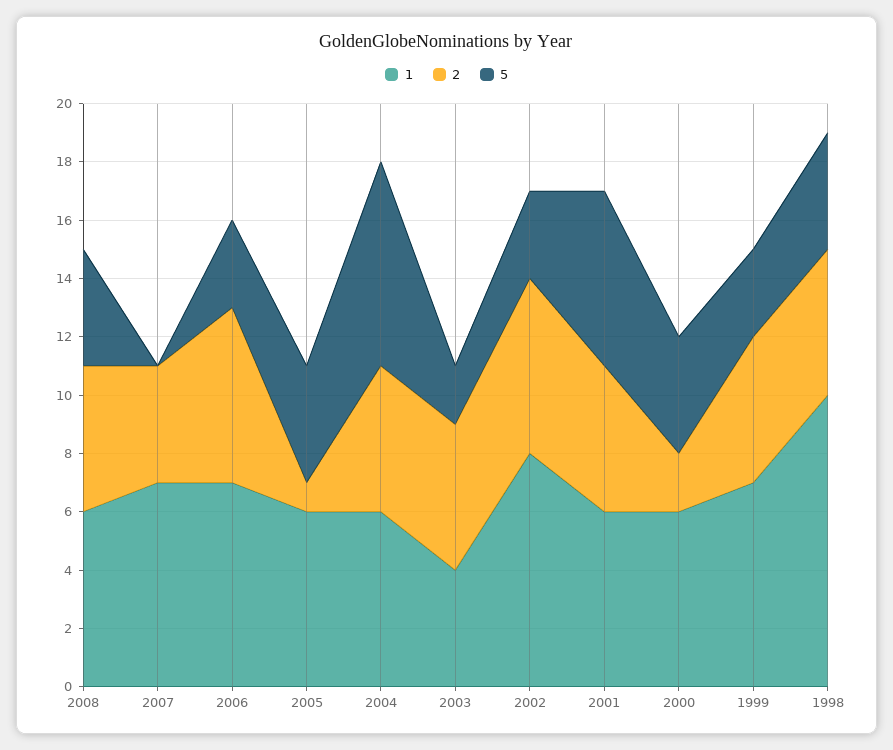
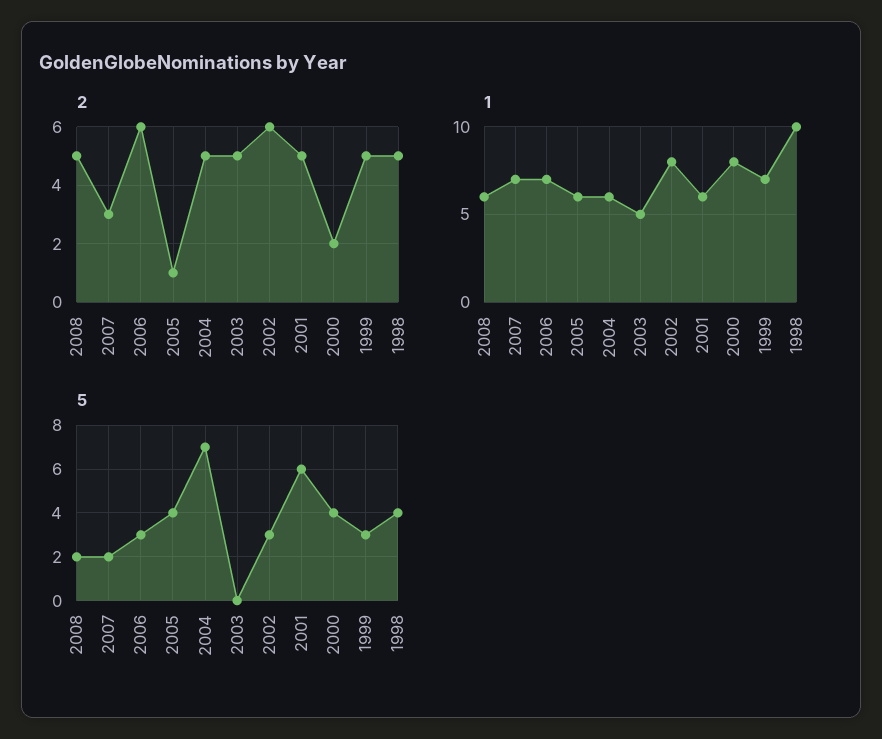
  {
    "1": {
      "2008": 6,
      "2007": 7,
      "2006": 7,
      "2005": 6,
      "2004": 6,
-     "2003": 4,
+     "2003": 5,
      "2002": 8,
      "2001": 6,
-     "2000": 6,
+     "2000": 8,
      "1999": 7,
      "1998": 10
    },
    "2": {
      "2008": 5,
-     "2007": 4,
+     "2007": 3,
      "2006": 6,
      "2005": 1,
      "2004": 5,
      "2003": 5,
      "2002": 6,
      "2001": 5,
      "2000": 2,
      "1999": 5,
      "1998": 5
    },
    "5": {
-     "2008": 4,
+     "2008": 2,
-     "2007": 0,
+     "2007": 2,
      "2006": 3,
      "2005": 4,
      "2004": 7,
-     "2003": 2,
+     "2003": 0,
      "2002": 3,
      "2001": 6,
      "2000": 4,
      "1999": 3,
      "1998": 4
    }
  }

